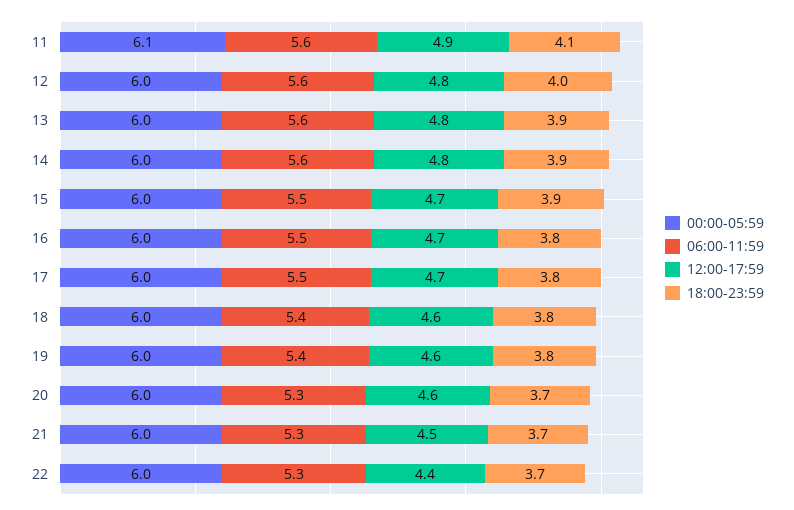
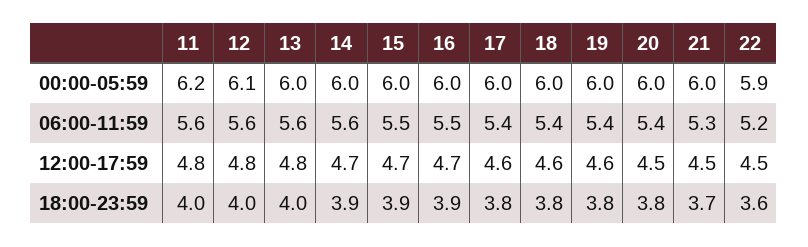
  {
    "00:00-05:59": {
-     "11": 6.1,
+     "11": 6.2,
-     "12": 6,
+     "12": 6.1,
      "13": 6,
      "14": 6,
      "15": 6,
      "16": 6,
      "17": 6,
      "18": 6,
      "19": 6,
      "20": 6,
      "21": 6,
-     "22": 6
+     "22": 5.9
    },
    "06:00-11:59": {
      "11": 5.6,
      "12": 5.6,
      "13": 5.6,
      "14": 5.6,
      "15": 5.5,
      "16": 5.5,
-     "17": 5.5,
+     "17": 5.4,
      "18": 5.4,
      "19": 5.4,
-     "20": 5.3,
+     "20": 5.4,
      "21": 5.3,
-     "22": 5.3
+     "22": 5.2
    },
    "12:00-17:59": {
-     "11": 4.9,
+     "11": 4.8,
      "12": 4.8,
      "13": 4.8,
-     "14": 4.8,
+     "14": 4.7,
      "15": 4.7,
      "16": 4.7,
-     "17": 4.7,
+     "17": 4.6,
      "18": 4.6,
      "19": 4.6,
-     "20": 4.6,
+     "20": 4.5,
      "21": 4.5,
-     "22": 4.4
+     "22": 4.5
    },
    "18:00-23:59": {
-     "11": 4.1,
+     "11": 4,
      "12": 4,
-     "13": 3.9,
+     "13": 4,
      "14": 3.9,
      "15": 3.9,
-     "16": 3.8,
+     "16": 3.9,
      "17": 3.8,
      "18": 3.8,
      "19": 3.8,
-     "20": 3.7,
+     "20": 3.8,
      "21": 3.7,
-     "22": 3.7
+     "22": 3.6
    }
  }

